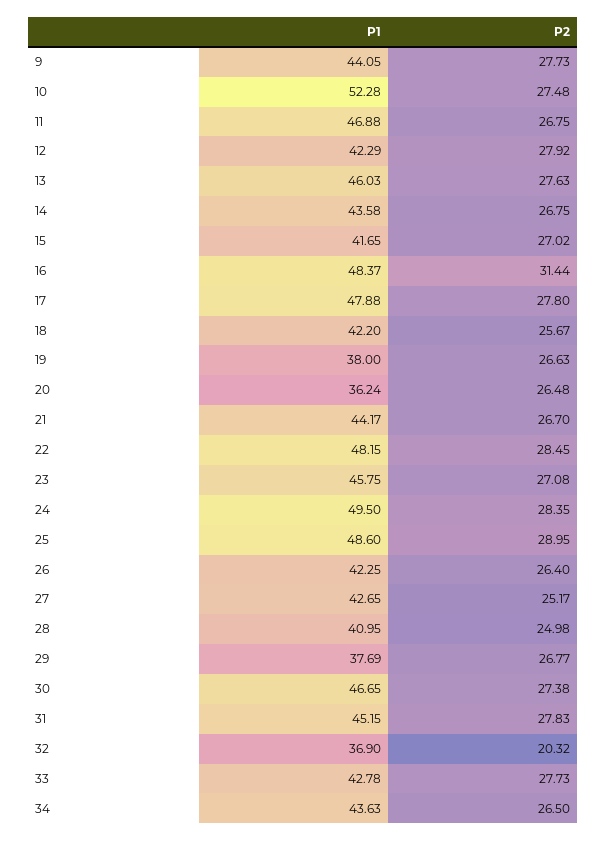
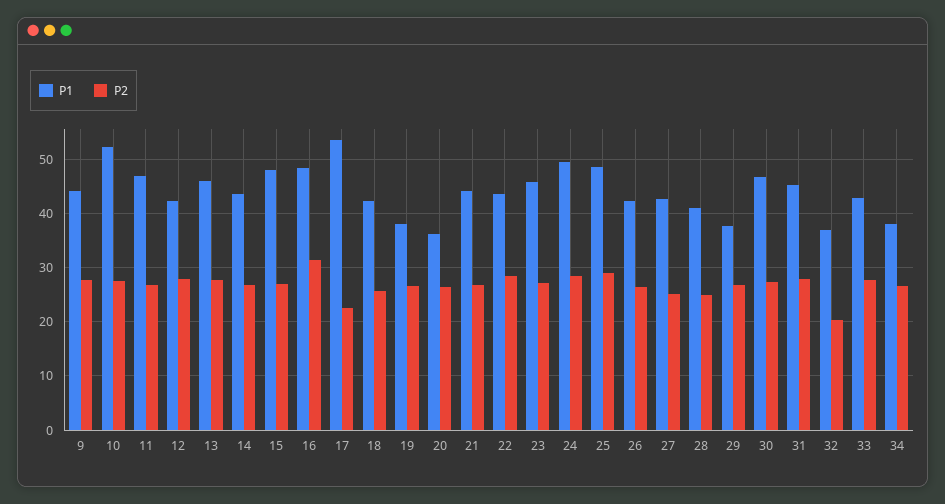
  {
    "P1": {
      "9": 44.05,
      "10": 52.28,
      "11": 46.88,
      "12": 42.29,
      "13": 46.03,
      "14": 43.58,
-     "15": 41.65,
+     "15": 48,
      "16": 48.37,
-     "17": 47.88,
+     "17": 54,
      "18": 42.2,
      "19": 38,
      "20": 36.24,
      "21": 44.17,
-     "22": 48.15,
+     "22": 44,
      "23": 45.75,
      "24": 49.5,
      "25": 48.6,
      "26": 42.25,
      "27": 42.65,
      "28": 40.95,
      "29": 37.69,
      "30": 46.65,
      "31": 45.15,
      "32": 36.9,
      "33": 42.78,
-     "34": 43.63
+     "34": 38
    },
    "P2": {
      "9": 27.73,
      "10": 27.48,
      "11": 26.75,
      "12": 27.92,
      "13": 27.63,
      "14": 26.75,
      "15": 27.02,
      "16": 31.44,
-     "17": 27.8,
+     "17": 22,
      "18": 25.67,
      "19": 26.63,
      "20": 26.48,
      "21": 26.7,
      "22": 28.45,
      "23": 27.08,
      "24": 28.35,
      "25": 28.95,
      "26": 26.4,
      "27": 25.17,
      "28": 24.98,
      "29": 26.77,
      "30": 27.38,
      "31": 27.83,
      "32": 20.32,
      "33": 27.73,
      "34": 26.5
    }
  }

